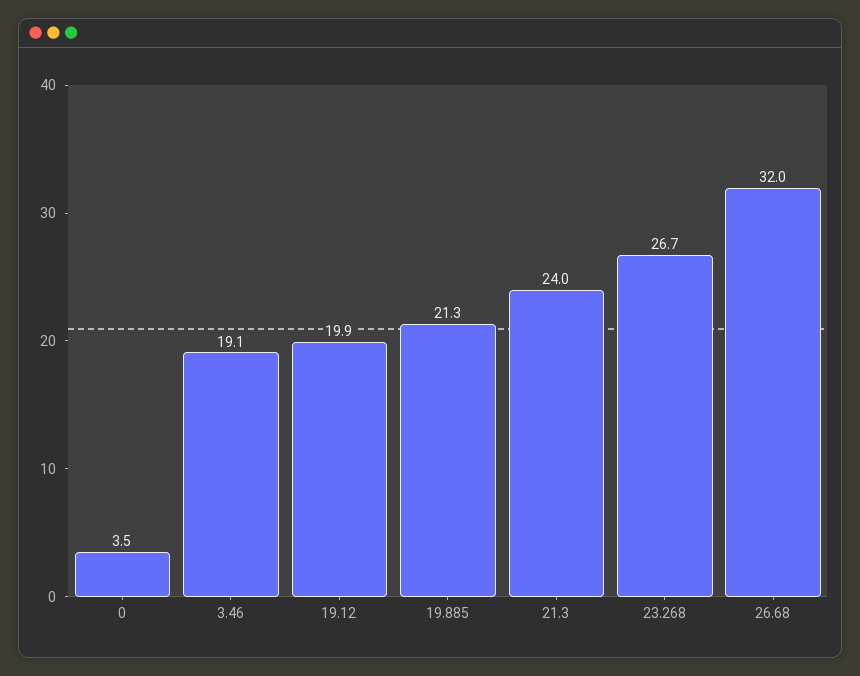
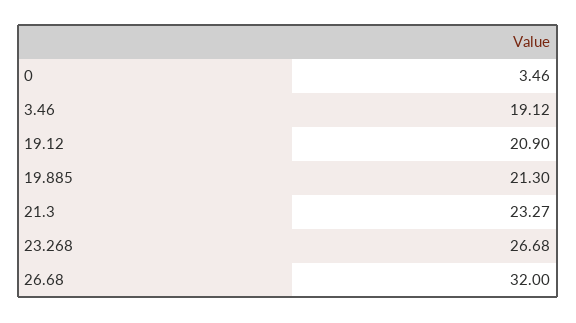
  {
    "0": 3.46,
    "3.46": 19.12,
-   "19.12": 19.9,
+   "19.12": 20.9,
    "19.885": 21.3,
-   "21.3": 24,
+   "21.3": 23.27,
    "23.268": 26.68,
    "26.68": 32
  }

